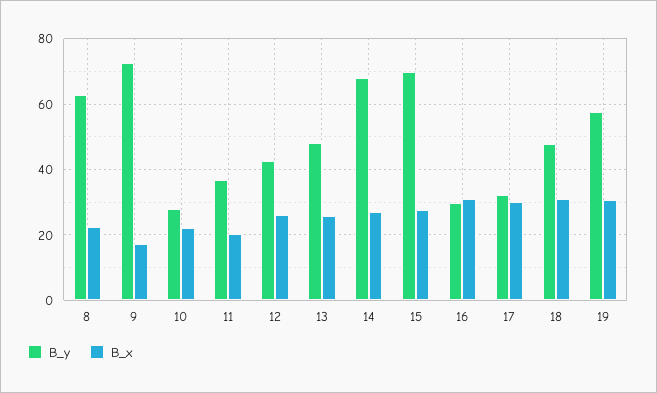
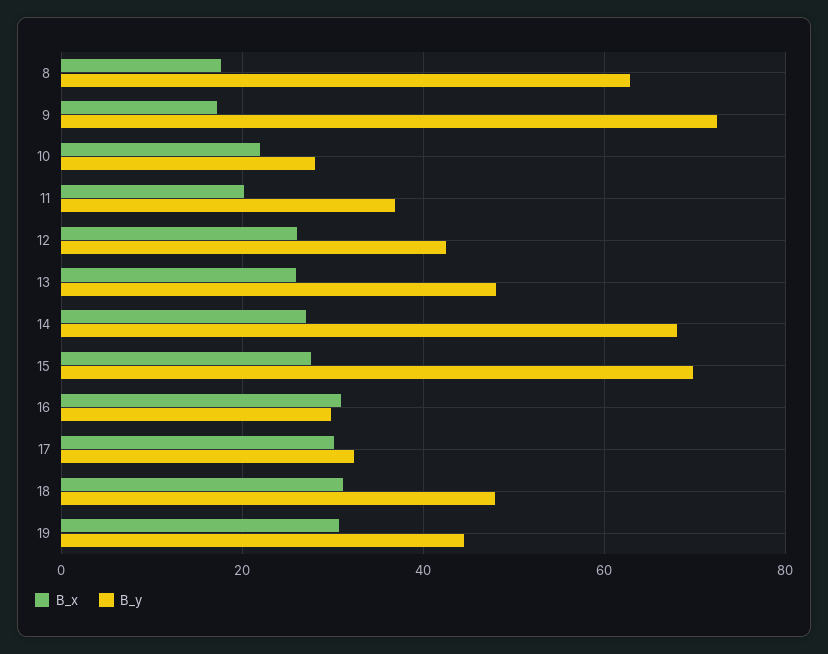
  {
    "B_y": {
      "8": 62,
      "9": 72,
      "10": 28,
      "11": 36,
      "12": 42,
      "13": 48,
      "14": 68,
      "15": 70,
      "16": 30,
      "17": 32,
      "18": 48,
-     "19": 58
+     "19": 44
    },
    "B_x": {
-     "8": 22,
+     "8": 18,
      "9": 18,
      "10": 22,
      "11": 20,
      "12": 26,
      "13": 26,
      "14": 28,
      "15": 28,
      "16": 30,
      "17": 30,
      "18": 32,
      "19": 30
    }
  }

